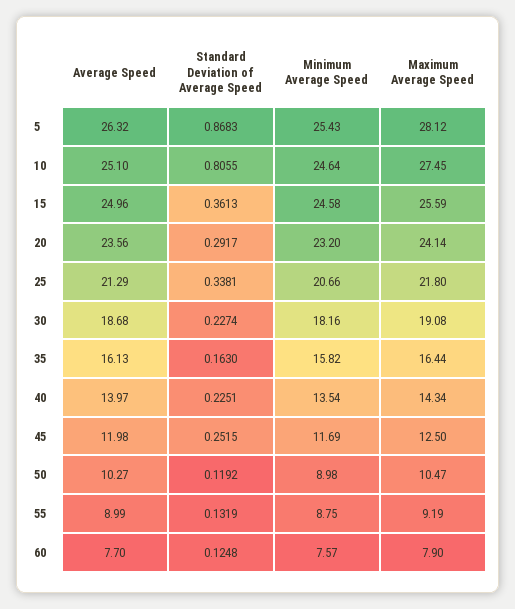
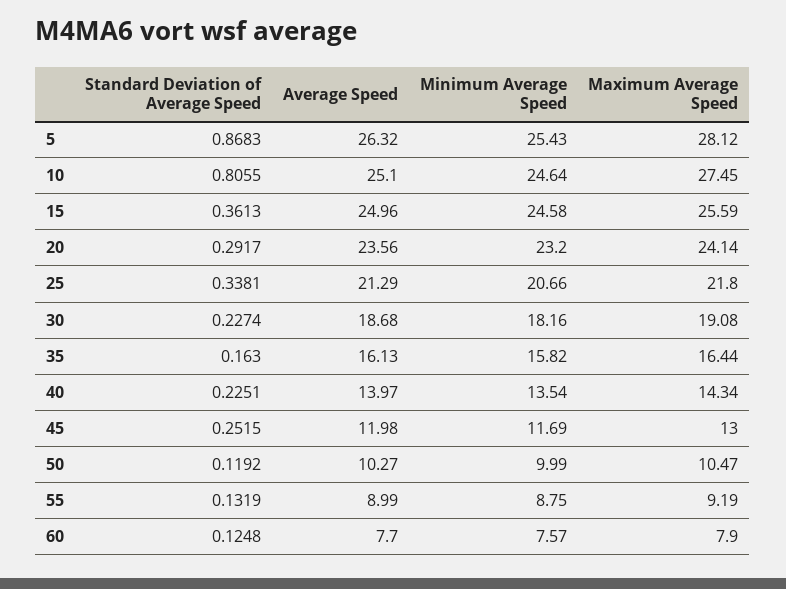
  {
    "Average Speed": {
      "5": 26.32,
      "10": 25.1,
      "15": 24.96,
      "20": 23.56,
      "25": 21.29,
      "30": 18.68,
      "35": 16.13,
      "40": 13.97,
      "45": 11.98,
      "50": 10.27,
      "55": 8.99,
      "60": 7.7
    },
    "Standard Deviation of Average Speed": {
      "5": 0.8683,
      "10": 0.8055,
      "15": 0.3613,
      "20": 0.2917,
      "25": 0.3381,
      "30": 0.2274,
      "35": 0.163,
      "40": 0.2251,
      "45": 0.2515,
      "50": 0.1192,
      "55": 0.1319,
      "60": 0.1248
    },
    "Minimum Average Speed": {
      "5": 25.43,
      "10": 24.64,
      "15": 24.58,
      "20": 23.2,
      "25": 20.66,
      "30": 18.16,
      "35": 15.82,
      "40": 13.54,
      "45": 11.69,
-     "50": 8.98,
+     "50": 9.99,
      "55": 8.75,
      "60": 7.57
    },
    "Maximum Average Speed": {
      "5": 28.12,
      "10": 27.45,
      "15": 25.59,
      "20": 24.14,
      "25": 21.8,
      "30": 19.08,
      "35": 16.44,
      "40": 14.34,
-     "45": 12.5,
+     "45": 13,
      "50": 10.47,
      "55": 9.19,
      "60": 7.9
    }
  }

